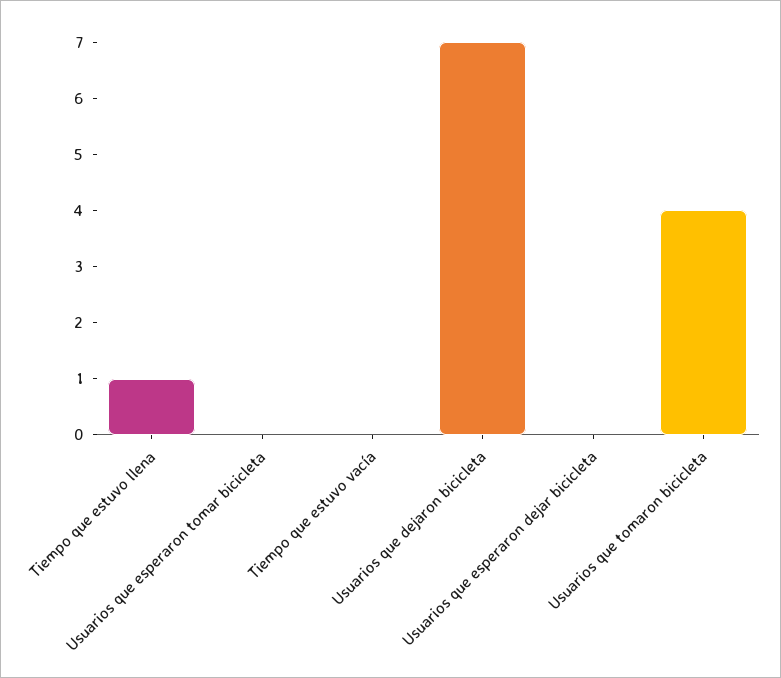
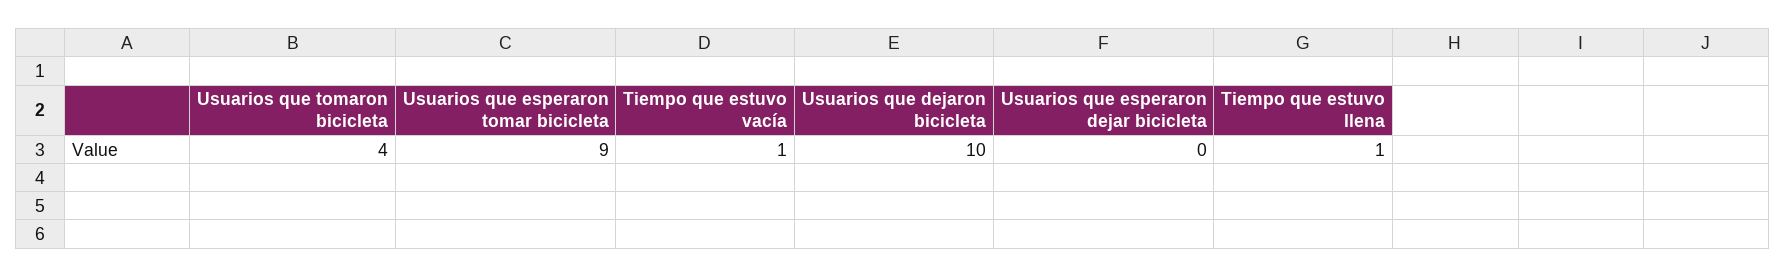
  {
    "Tiempo que estuvo llena": 1,
-   "Usuarios que esperaron tomar bicicleta": 0,
+   "Usuarios que esperaron tomar bicicleta": 9,
-   "Tiempo que estuvo vacía": 0,
+   "Tiempo que estuvo vacía": 1,
-   "Usuarios que dejaron bicicleta": 7,
+   "Usuarios que dejaron bicicleta": 10,
    "Usuarios que esperaron dejar bicicleta": 0,
    "Usuarios que tomaron bicicleta": 4
  }

